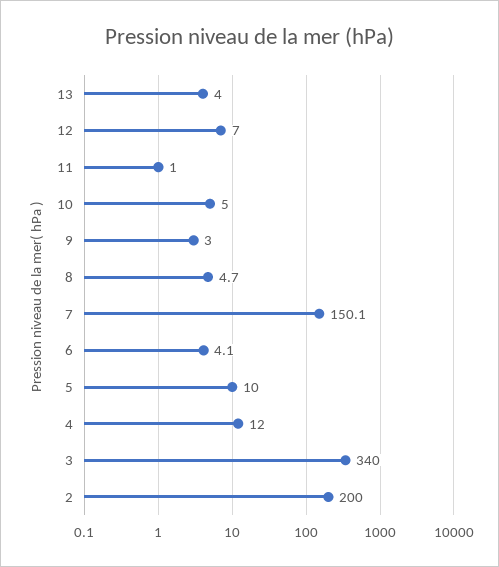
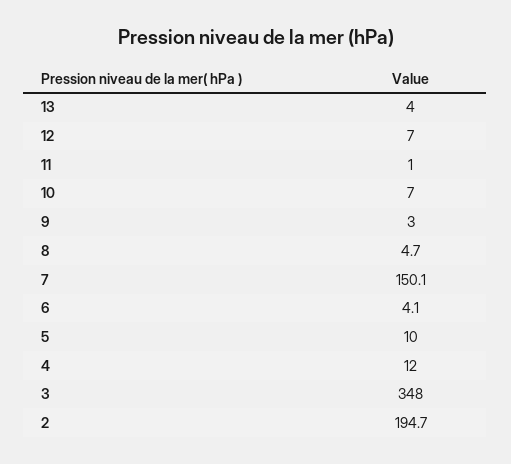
  {
    "13": 4,
    "12": 7,
    "11": 1,
-   "10": 5,
+   "10": 7,
    "9": 3,
    "8": 4.7,
    "7": 150.1,
    "6": 4.1,
    "5": 10,
    "4": 12,
-   "3": 340,
+   "3": 348,
-   "2": 200
+   "2": 194.7
  }

